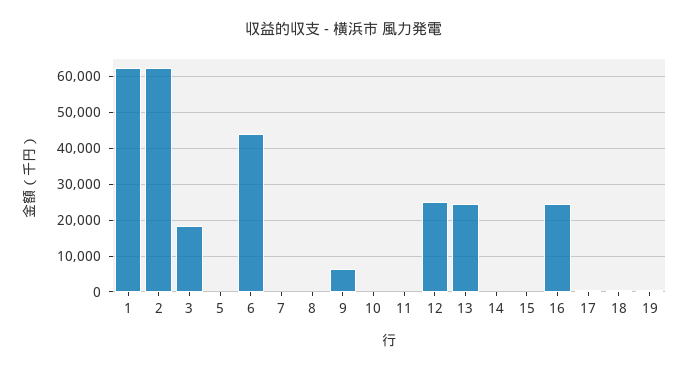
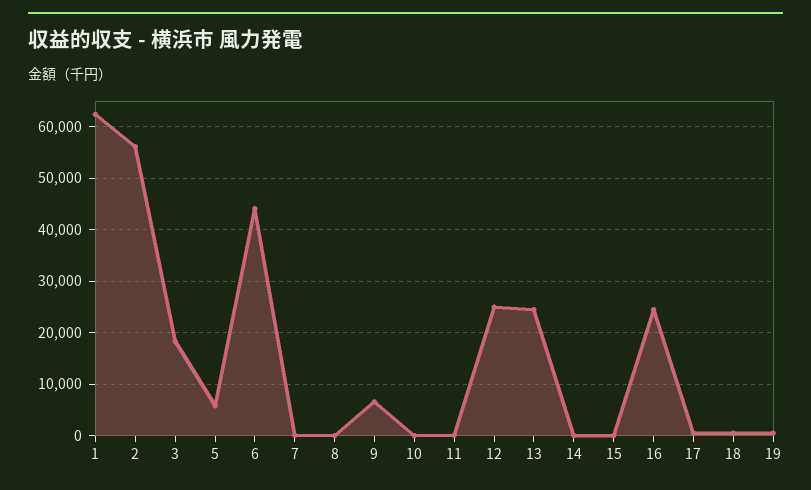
  {
    "1": 62000,
-   "2": 62000,
+   "2": 56000,
    "3": 18000,
-   "5": 0,
+   "5": 6000,
    "6": 44000,
    "7": 0,
    "8": 0,
    "9": 6000,
    "10": 0,
    "11": 0,
    "12": 24000,
    "13": 24000,
    "14": 0,
    "15": 0,
    "16": 24000,
    "17": 0,
    "18": 0,
    "19": 0
  }

